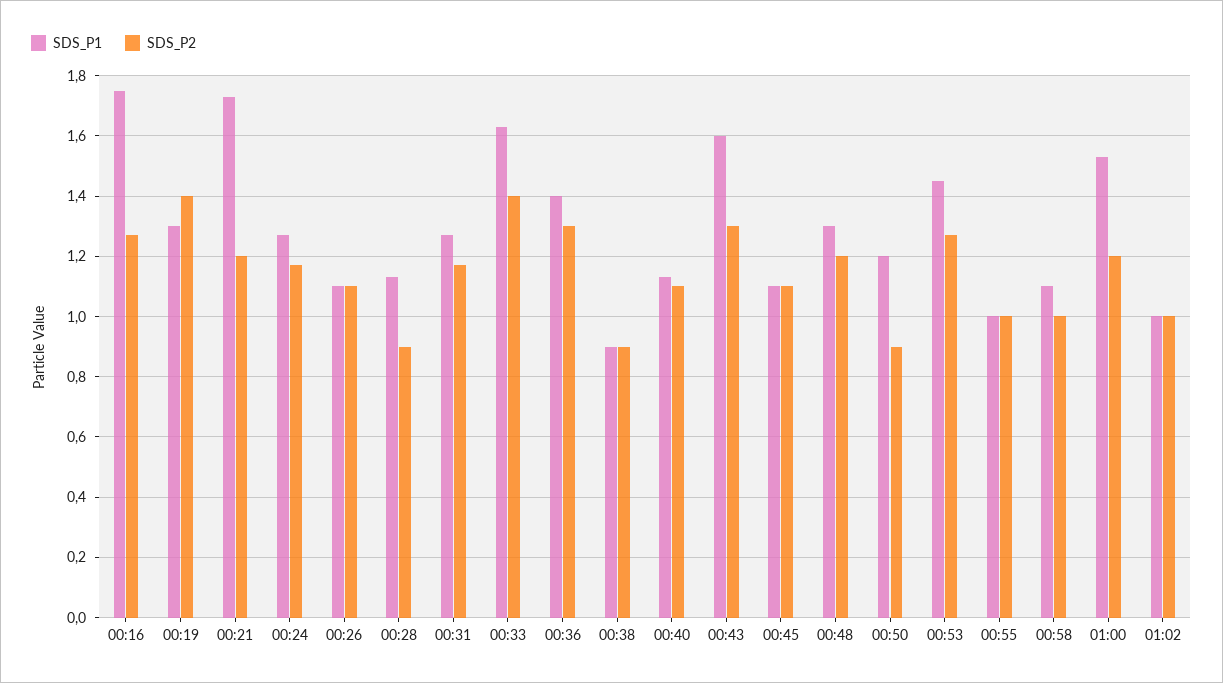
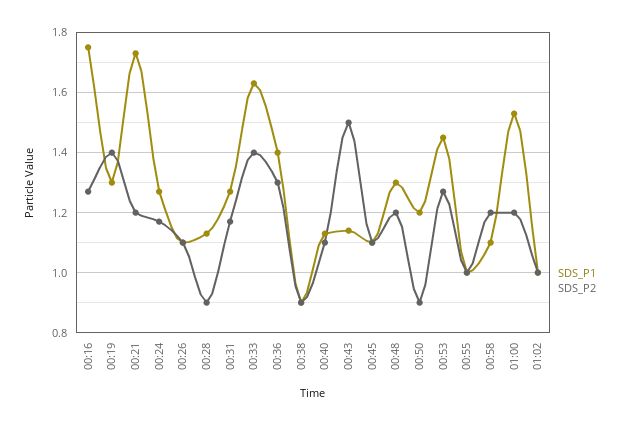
  {
    "SDS_P1": {
      "00:16": 1.75,
      "00:19": 1.3,
      "00:21": 1.75,
      "00:24": 1.25,
      "00:26": 1.1,
      "00:28": 1.15,
      "00:31": 1.25,
      "00:33": 1.65,
      "00:36": 1.4,
      "00:38": 0.9,
      "00:40": 1.15,
-     "00:43": 1.6,
+     "00:43": 1.15,
      "00:45": 1.1,
      "00:48": 1.3,
      "00:50": 1.2,
      "00:53": 1.45,
      "00:55": 1,
      "00:58": 1.1,
      "01:00": 1.55,
      "01:02": 1
    },
    "SDS_P2": {
      "00:16": 1.25,
      "00:19": 1.4,
      "00:21": 1.2,
      "00:24": 1.15,
      "00:26": 1.1,
      "00:28": 0.9,
      "00:31": 1.15,
      "00:33": 1.4,
      "00:36": 1.3,
      "00:38": 0.9,
      "00:40": 1.1,
-     "00:43": 1.3,
+     "00:43": 1.5,
      "00:45": 1.1,
      "00:48": 1.2,
      "00:50": 0.9,
      "00:53": 1.25,
      "00:55": 1,
-     "00:58": 1,
+     "00:58": 1.2,
      "01:00": 1.2,
      "01:02": 1
    }
  }

